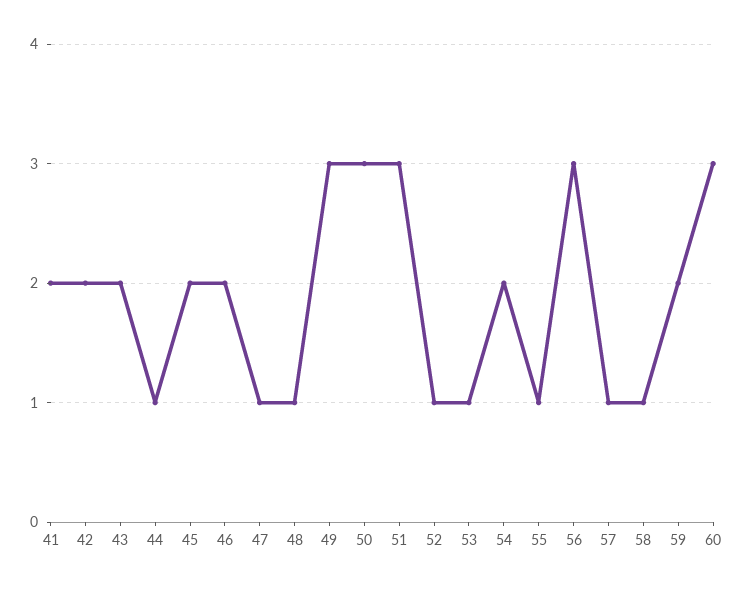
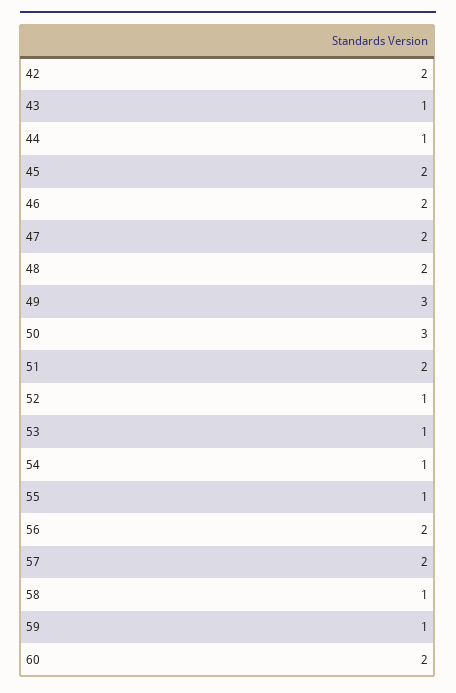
  {
-   "41": 2,
    "42": 2,
-   "43": 2,
+   "43": 1,
    "44": 1,
    "45": 2,
    "46": 2,
-   "47": 1,
+   "47": 2,
-   "48": 1,
+   "48": 2,
    "49": 3,
    "50": 3,
-   "51": 3,
+   "51": 2,
    "52": 1,
    "53": 1,
-   "54": 2,
+   "54": 1,
    "55": 1,
-   "56": 3,
+   "56": 2,
-   "57": 1,
+   "57": 2,
    "58": 1,
-   "59": 2,
+   "59": 1,
-   "60": 3
+   "60": 2
  }

